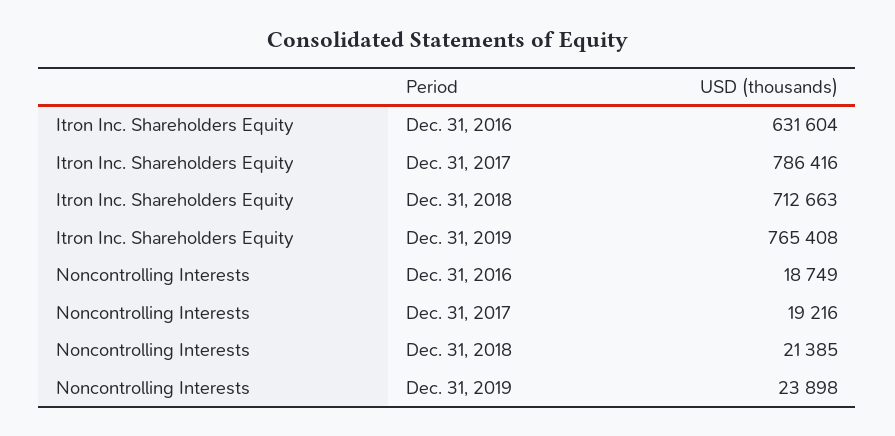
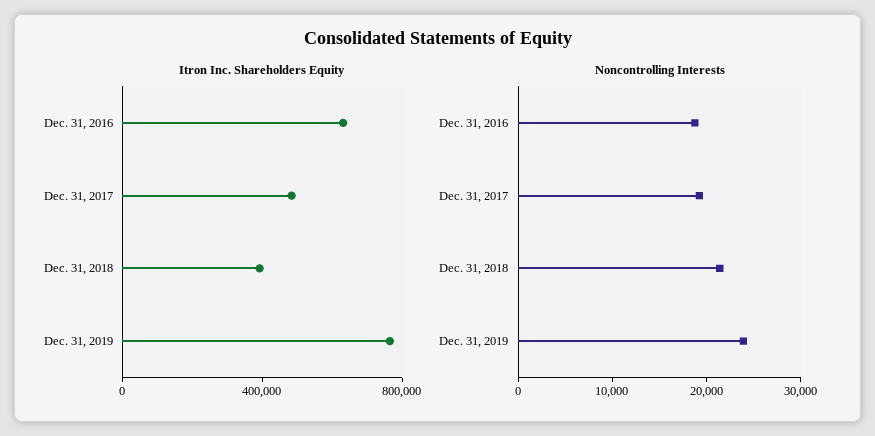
  {
    "Itron Inc. Shareholders Equity": {
      "Dec. 31, 2016": 631604,
-     "Dec. 31, 2017": 786416,
+     "Dec. 31, 2017": 500000,
-     "Dec. 31, 2018": 712663,
+     "Dec. 31, 2018": 400000,
      "Dec. 31, 2019": 765408
    },
    "Noncontrolling Interests": {
      "Dec. 31, 2016": 18749,
      "Dec. 31, 2017": 19216,
      "Dec. 31, 2018": 21385,
      "Dec. 31, 2019": 23898
    }
  }

